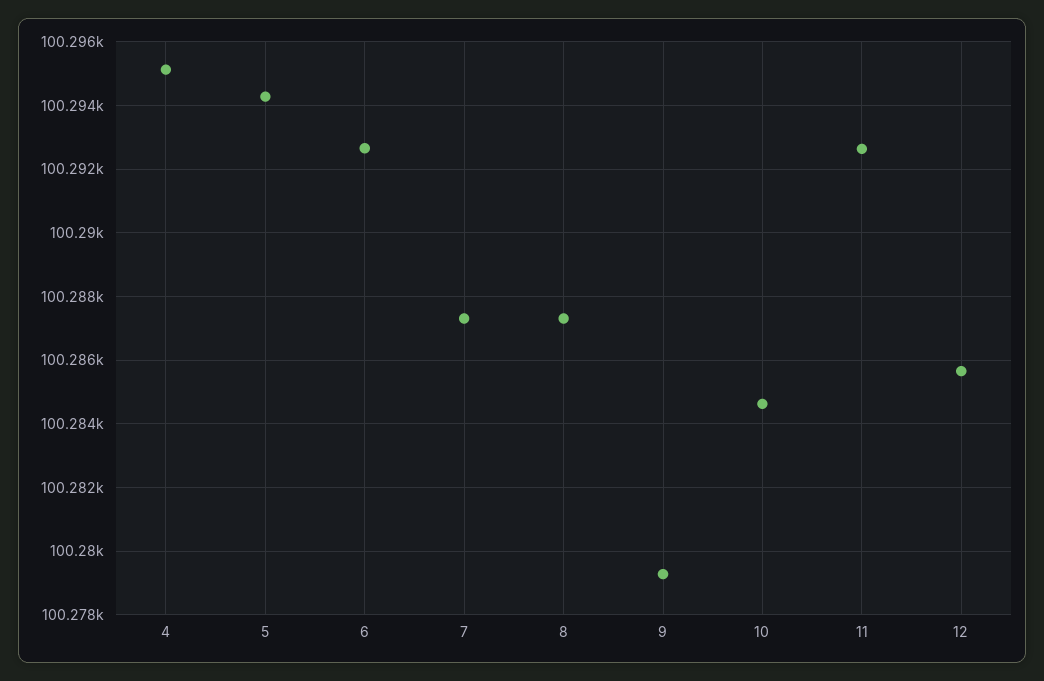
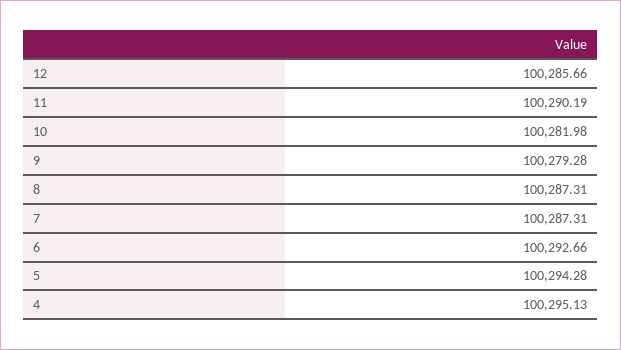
  {
    "4": 100295.13,
    "5": 100294.28,
    "6": 100292.66,
    "7": 100287.31,
    "8": 100287.31,
    "9": 100279.28,
-   "10": 100284.6,
+   "10": 100281.98,
-   "11": 100292.6,
+   "11": 100290.19,
    "12": 100285.66
  }

